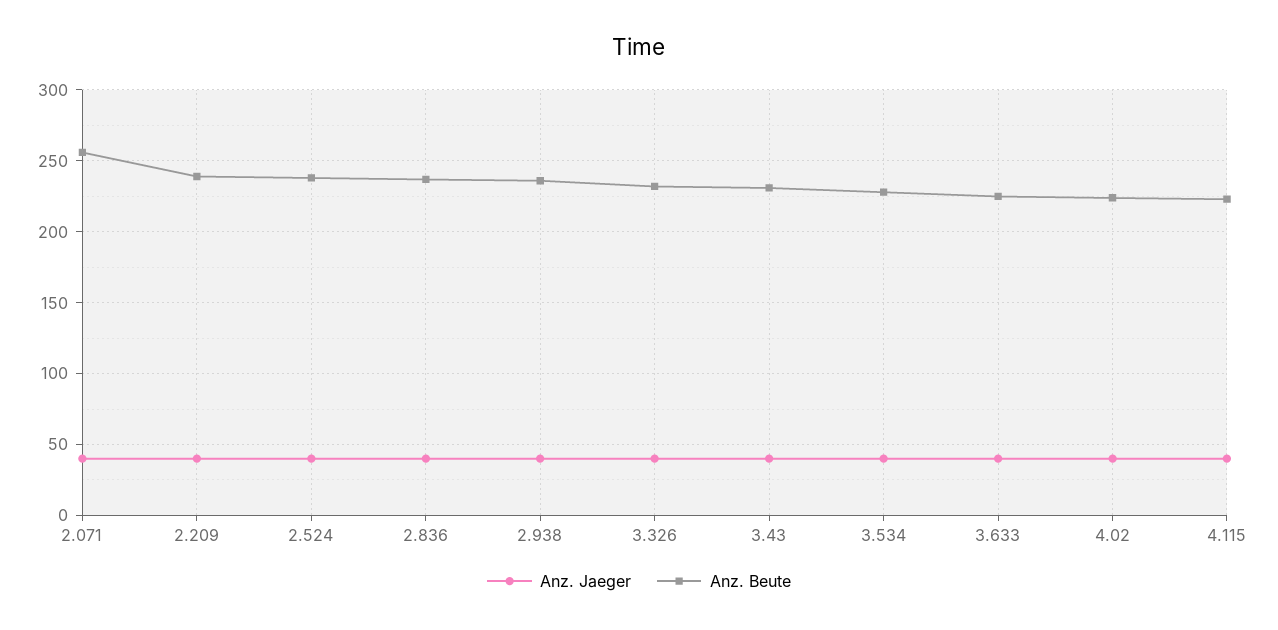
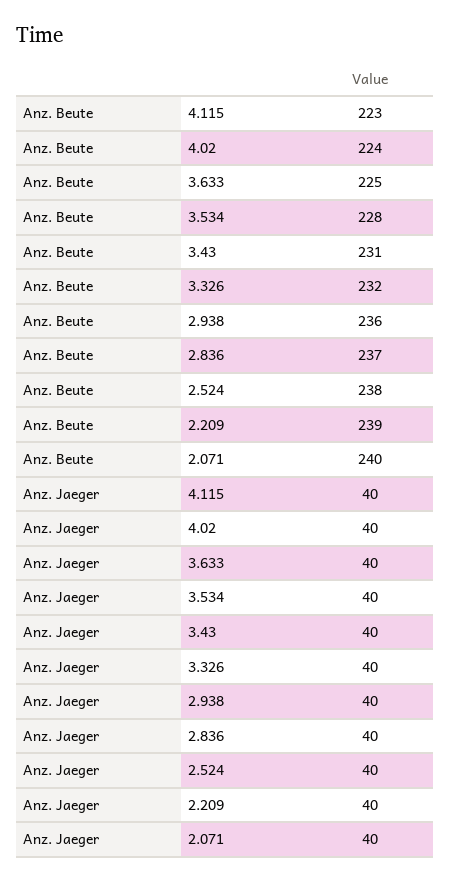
  {
    "Anz. Jaeger": {
      "2.071": 40,
      "2.209": 40,
      "2.524": 40,
      "2.836": 40,
      "2.938": 40,
      "3.326": 40,
      "3.43": 40,
      "3.534": 40,
      "3.633": 40,
      "4.02": 40,
      "4.115": 40
    },
    "Anz. Beute": {
-     "2.071": 255,
+     "2.071": 240,
      "2.209": 239,
      "2.524": 238,
      "2.836": 237,
      "2.938": 236,
      "3.326": 232,
      "3.43": 231,
      "3.534": 228,
      "3.633": 225,
      "4.02": 224,
      "4.115": 223
    }
  }

